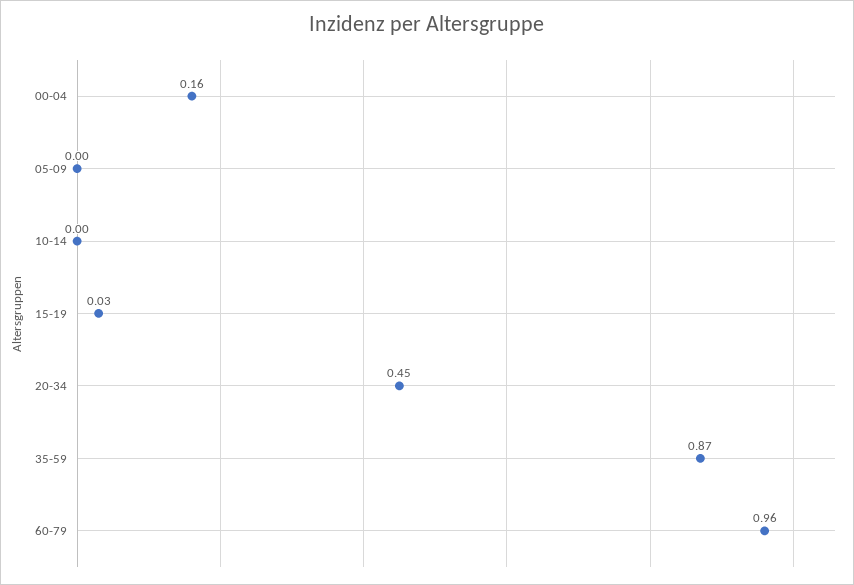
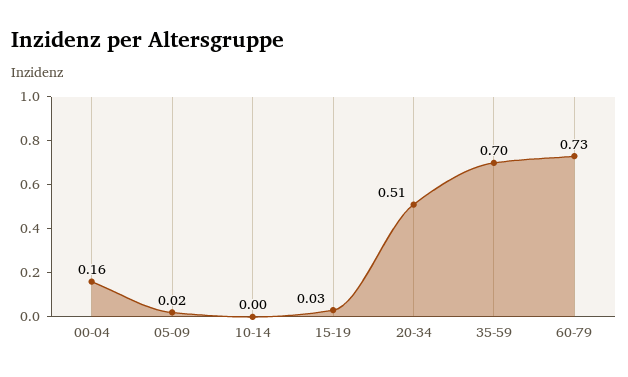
  {
    "00-04": 0.16,
-   "05-09": 0,
+   "05-09": 0.02,
    "10-14": 0,
    "15-19": 0.03,
-   "20-34": 0.45,
+   "20-34": 0.51,
-   "35-59": 0.87,
+   "35-59": 0.7,
-   "60-79": 0.96
+   "60-79": 0.73
  }

